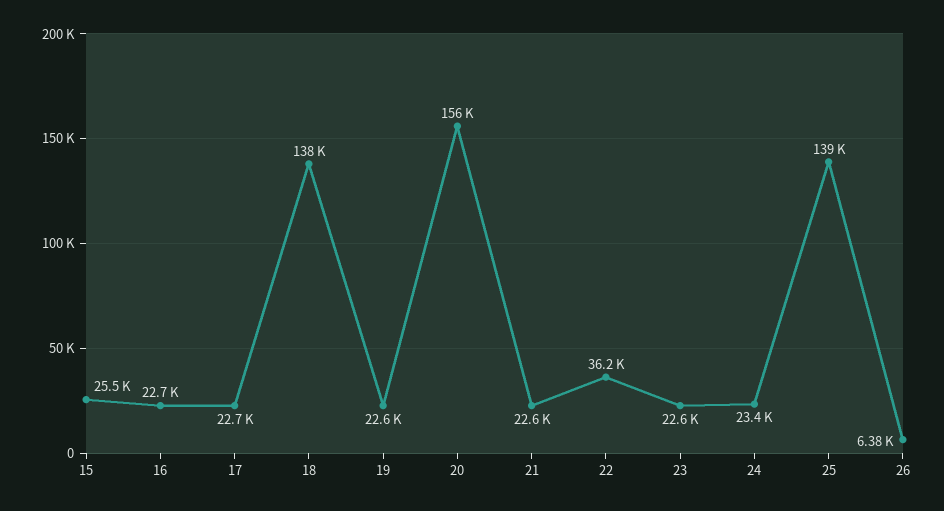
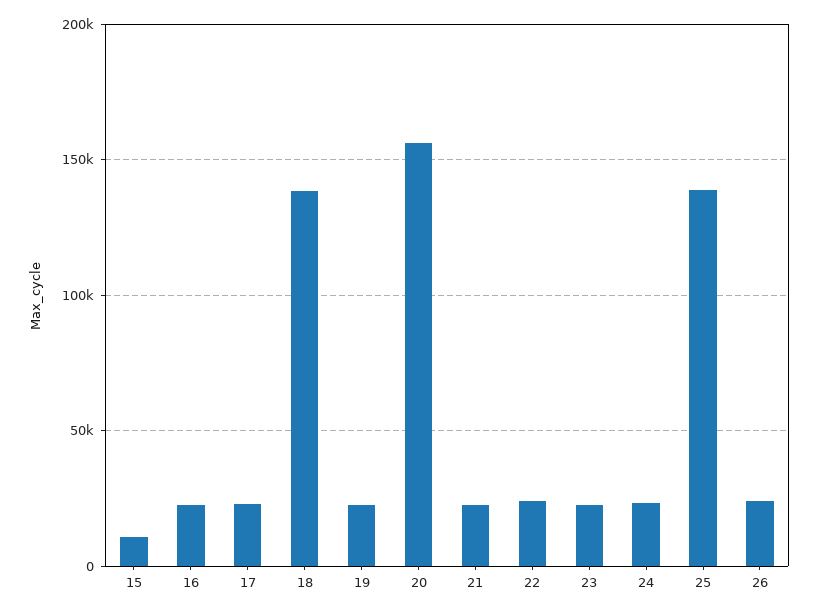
  {
-   "15": 25500,
+   "15": 10000,
    "16": 22700,
    "17": 22700,
    "18": 138000,
    "19": 22600,
    "20": 156000,
    "21": 22600,
-   "22": 36200,
+   "22": 25000,
    "23": 22600,
    "24": 23400,
    "25": 139000,
-   "26": 6380
+   "26": 25000
  }

